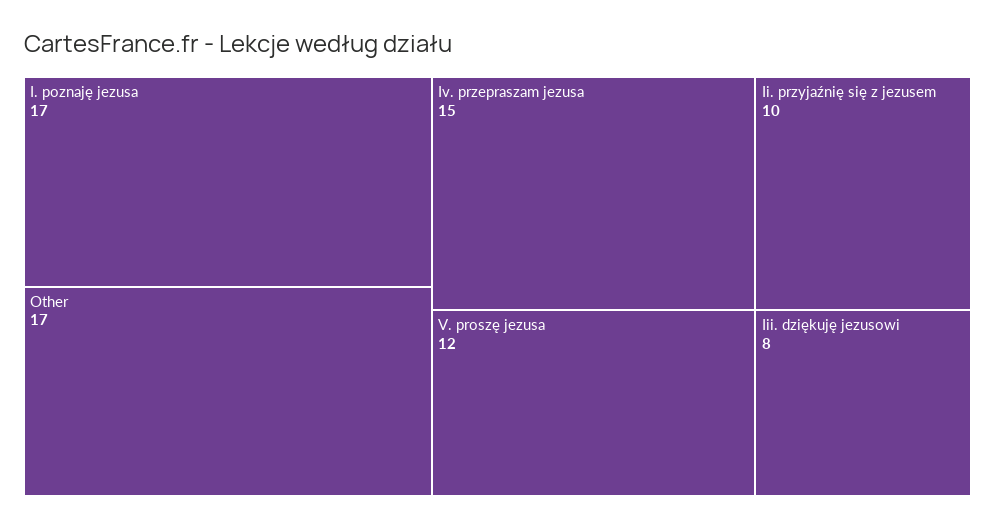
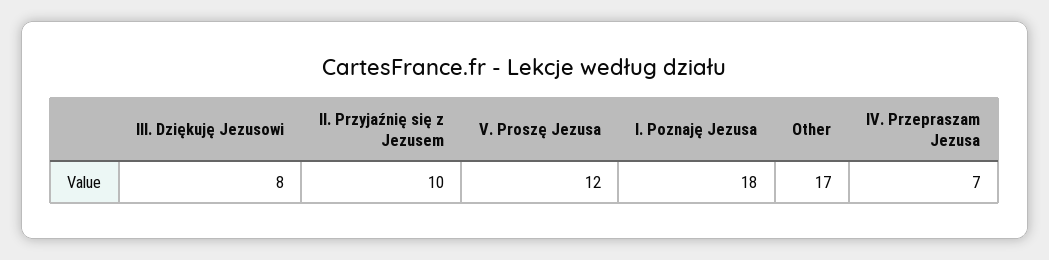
  {
-   "I. poznaję jezusa": 17,
+   "I. poznaję jezusa": 18,
    "Other": 17,
-   "Iv. przepraszam jezusa": 15,
+   "Iv. przepraszam jezusa": 7,
    "V. proszę jezusa": 12,
    "Ii. przyjaźnię się z jezusem": 10,
    "Iii. dziękuję jezusowi": 8
  }

